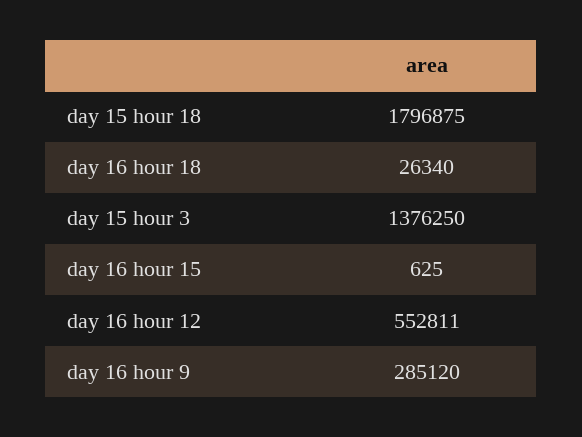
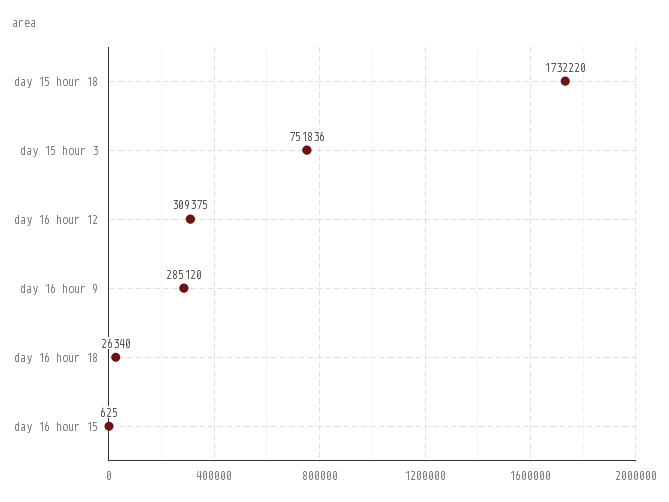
  {
-   "day 15 hour 18": 1796875,
+   "day 15 hour 18": 1732220,
    "day 16 hour 18": 26340,
-   "day 15 hour 3": 1376250,
+   "day 15 hour 3": 751836,
    "day 16 hour 15": 625,
-   "day 16 hour 12": 552811,
+   "day 16 hour 12": 309375,
    "day 16 hour 9": 285120
  }

